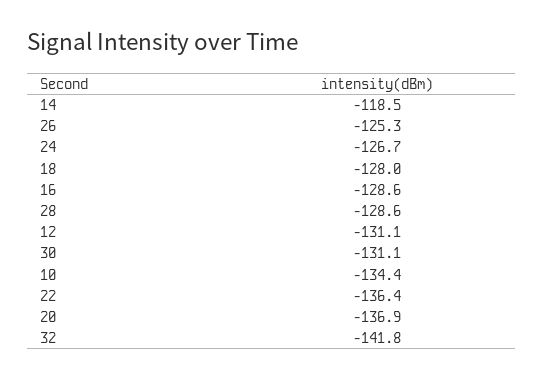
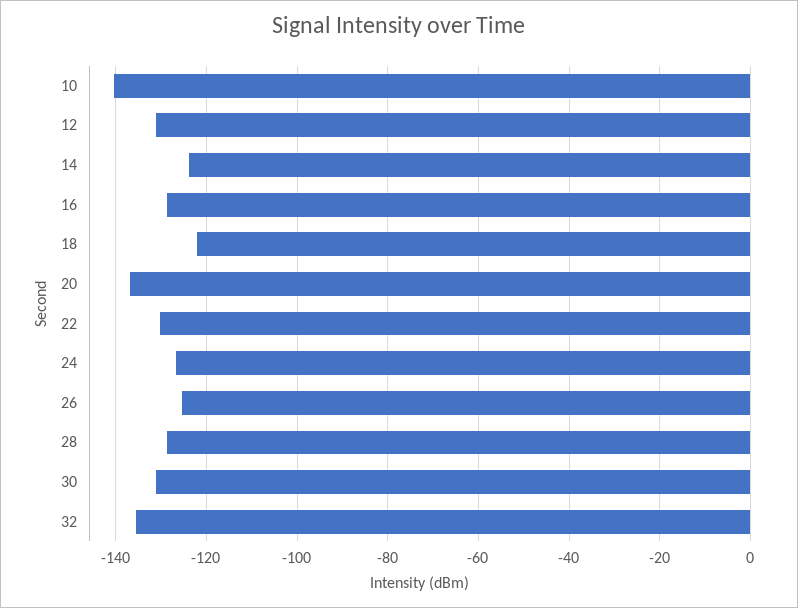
  {
-   "14": -118.5,
+   "14": -124,
    "26": -125.3,
    "24": -126.7,
-   "18": -128,
+   "18": -122,
    "16": -128.6,
    "28": -128.6,
    "12": -131.1,
    "30": -131.1,
-   "10": -134.4,
+   "10": -140,
-   "22": -136.4,
+   "22": -130,
    "20": -136.9,
-   "32": -141.8
+   "32": -136
  }

